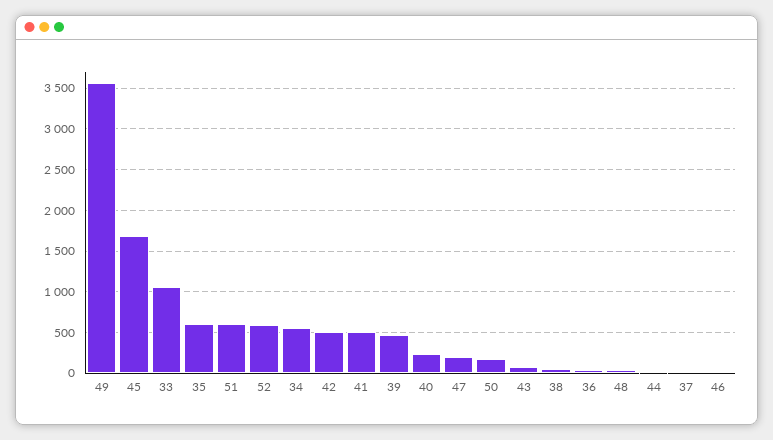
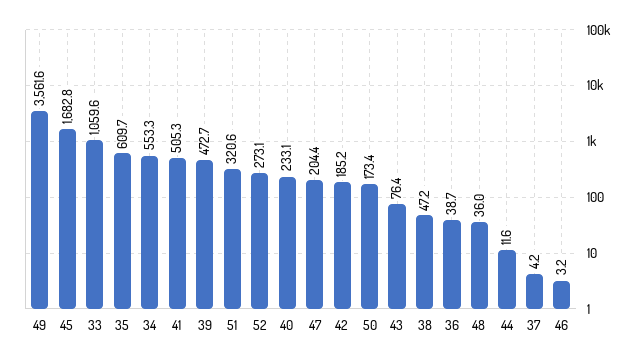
  {
    "49": 3561.6,
    "45": 1682.8,
    "33": 1059.6,
    "35": 609.7,
-   "51": 600,
+   "51": 320.6,
-   "52": 600,
+   "52": 273.1,
    "34": 553.3,
-   "42": 500,
+   "42": 185.2,
    "41": 505.3,
    "39": 472.7,
    "40": 233.1,
    "47": 204.4,
    "50": 173.4,
    "43": 76.4,
    "38": 47.2,
    "36": 38.7,
    "48": 36,
    "44": 11.6,
    "37": 4.2,
    "46": 3.2
  }

